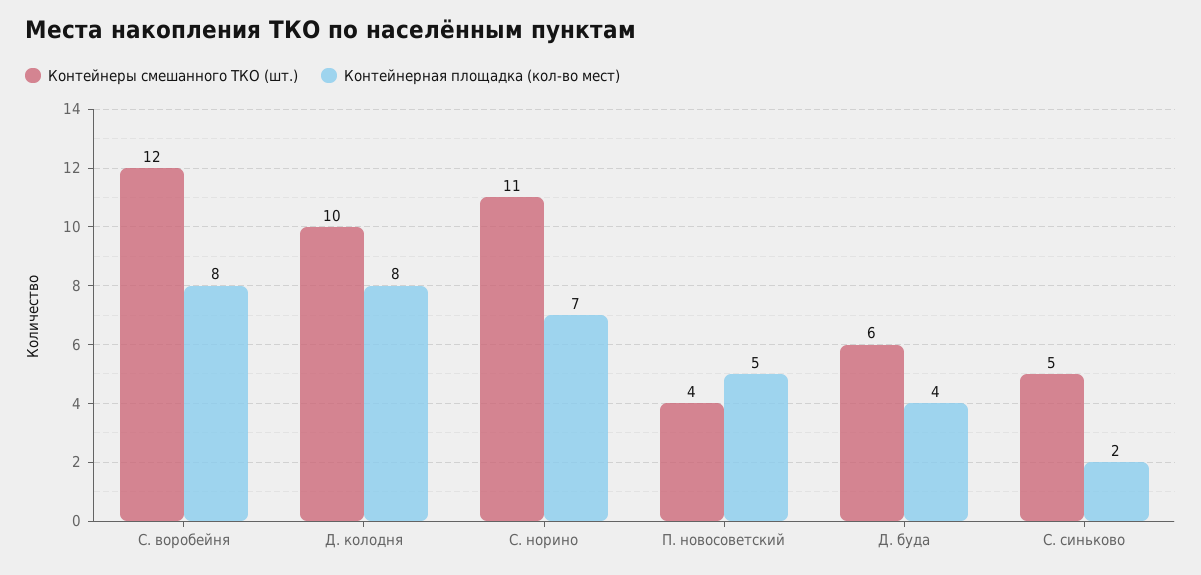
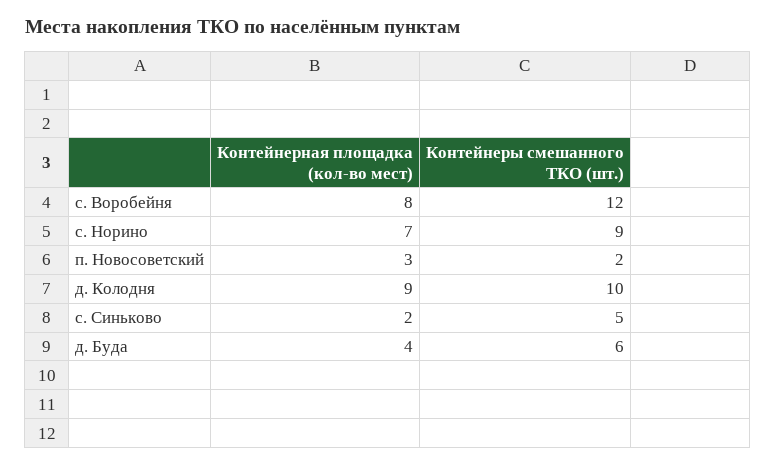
  {
    "Контейнеры смешанного ТКО (шт.)": {
      "С. воробейня": 12,
      "Д. колодня": 10,
-     "С. норино": 11,
+     "С. норино": 9,
-     "П. новосоветский": 4,
+     "П. новосоветский": 2,
      "Д. буда": 6,
      "С. синьково": 5
    },
    "Контейнерная площадка (кол-во мест)": {
      "С. воробейня": 8,
-     "Д. колодня": 8,
+     "Д. колодня": 9,
      "С. норино": 7,
-     "П. новосоветский": 5,
+     "П. новосоветский": 3,
      "Д. буда": 4,
      "С. синьково": 2
    }
  }

